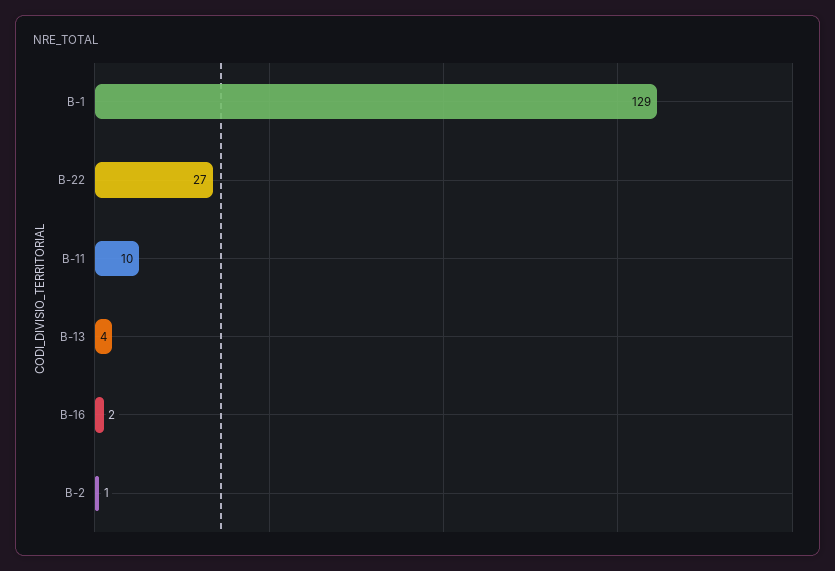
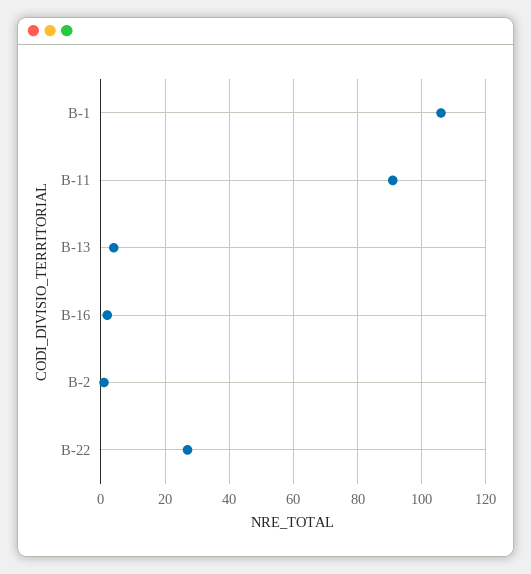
  {
-   "B-1": 129,
+   "B-1": 105,
    "B-22": 27,
-   "B-11": 10,
+   "B-11": 90,
    "B-13": 4,
    "B-16": 2,
    "B-2": 1
  }

